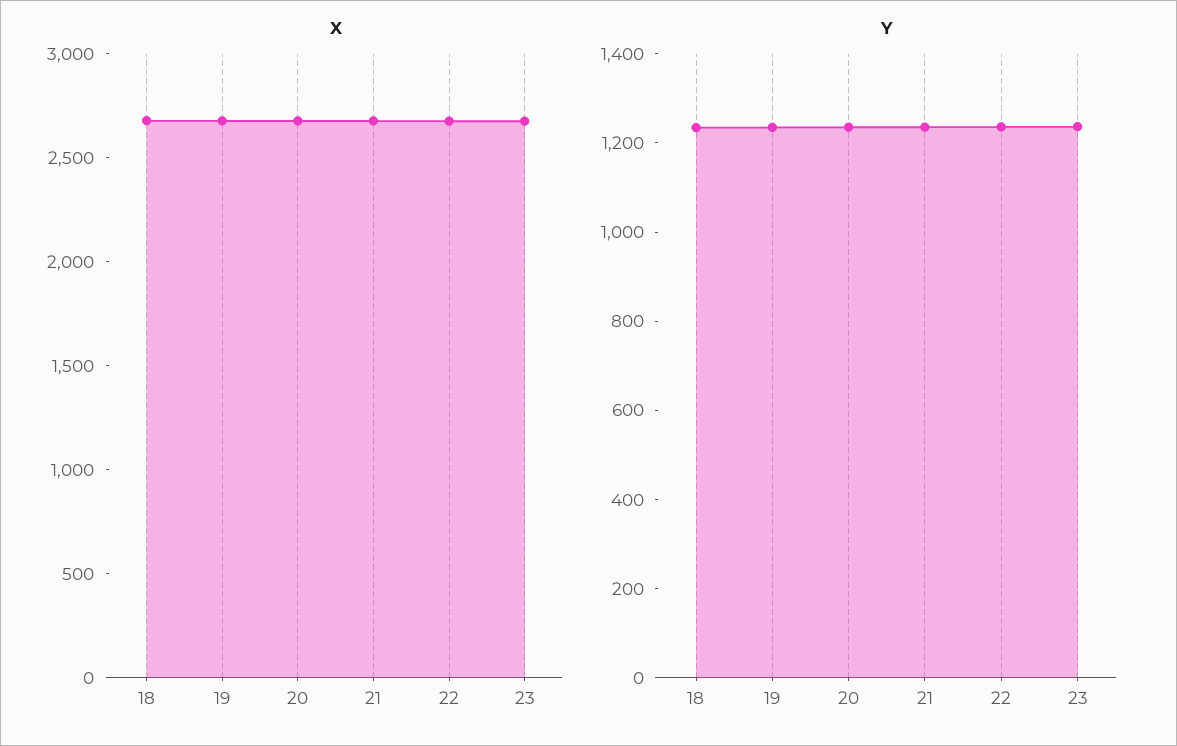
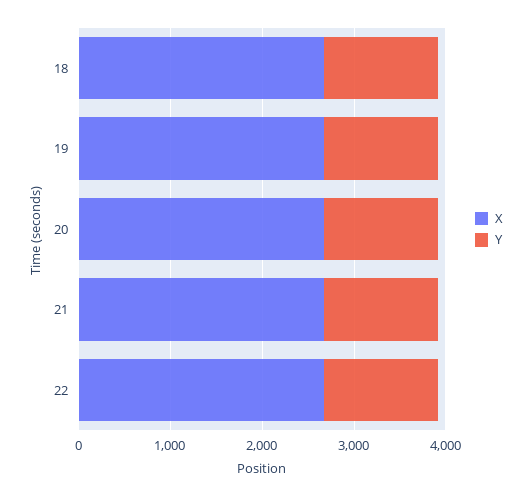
  {
    "X": {
      "18": 2700,
      "19": 2700,
      "20": 2700,
      "21": 2700,
-     "22": 2700,
+     "22": 2700
-     "23": 2700
    },
    "Y": {
      "18": 1250,
      "19": 1250,
      "20": 1250,
      "21": 1250,
-     "22": 1250,
+     "22": 1250
-     "23": 1250
    }
  }

